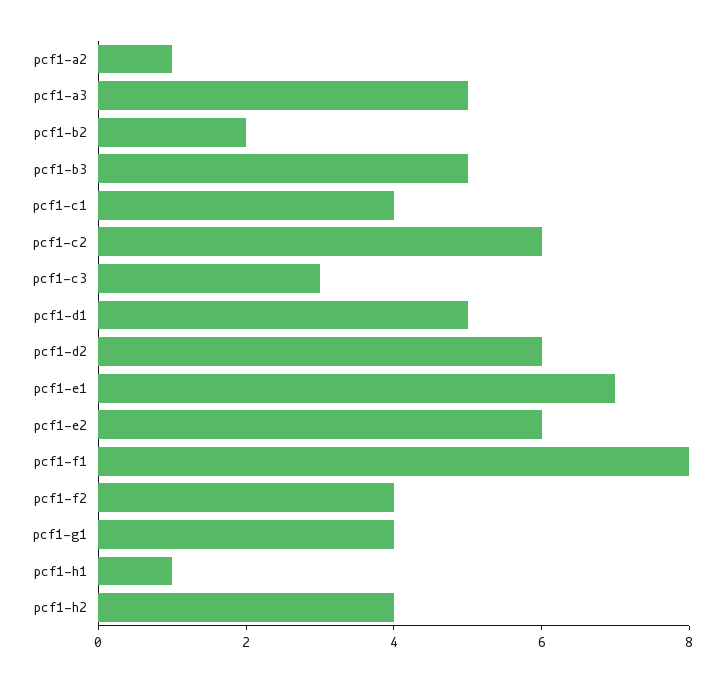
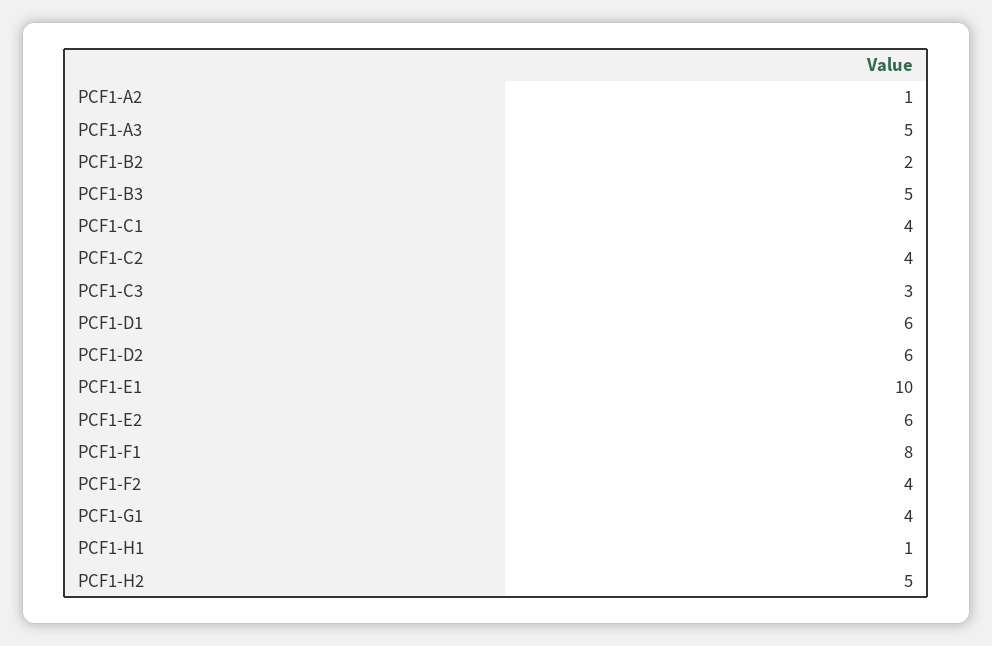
  {
    "pcf1-a2": 1,
    "pcf1-a3": 5,
    "pcf1-b2": 2,
    "pcf1-b3": 5,
    "pcf1-c1": 4,
-   "pcf1-c2": 6,
+   "pcf1-c2": 4,
    "pcf1-c3": 3,
-   "pcf1-d1": 5,
+   "pcf1-d1": 6,
    "pcf1-d2": 6,
-   "pcf1-e1": 7,
+   "pcf1-e1": 10,
    "pcf1-e2": 6,
    "pcf1-f1": 8,
    "pcf1-f2": 4,
    "pcf1-g1": 4,
    "pcf1-h1": 1,
-   "pcf1-h2": 4
+   "pcf1-h2": 5
  }

